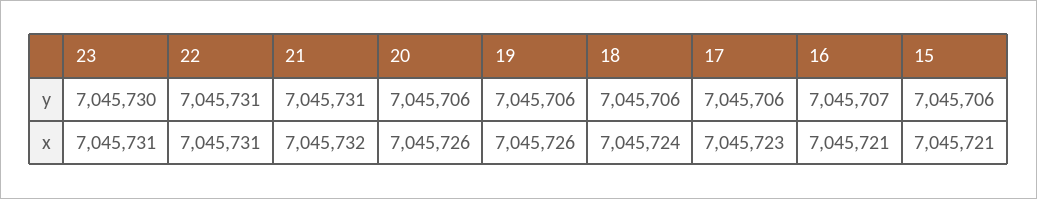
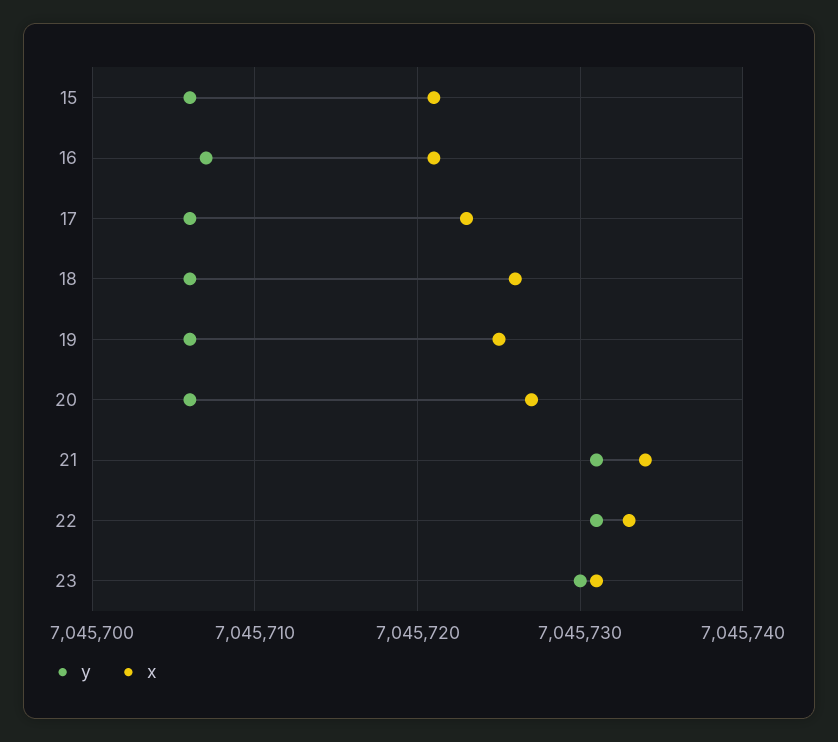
  {
    "y": {
      "23": 7045730,
      "22": 7045731,
      "21": 7045731,
      "20": 7045706,
      "19": 7045706,
      "18": 7045706,
      "17": 7045706,
      "16": 7045707,
      "15": 7045706
    },
    "x": {
      "23": 7045731,
-     "22": 7045731,
+     "22": 7045733,
-     "21": 7045732,
+     "21": 7045734,
-     "20": 7045726,
+     "20": 7045727,
-     "19": 7045726,
+     "19": 7045725,
-     "18": 7045724,
+     "18": 7045726,
      "17": 7045723,
      "16": 7045721,
      "15": 7045721
    }
  }

